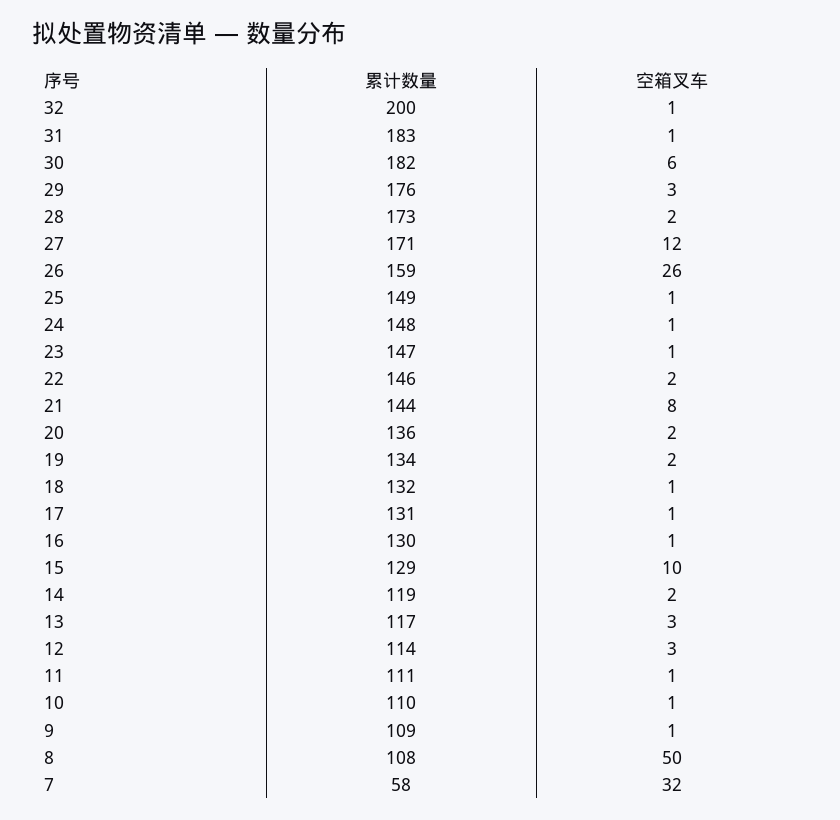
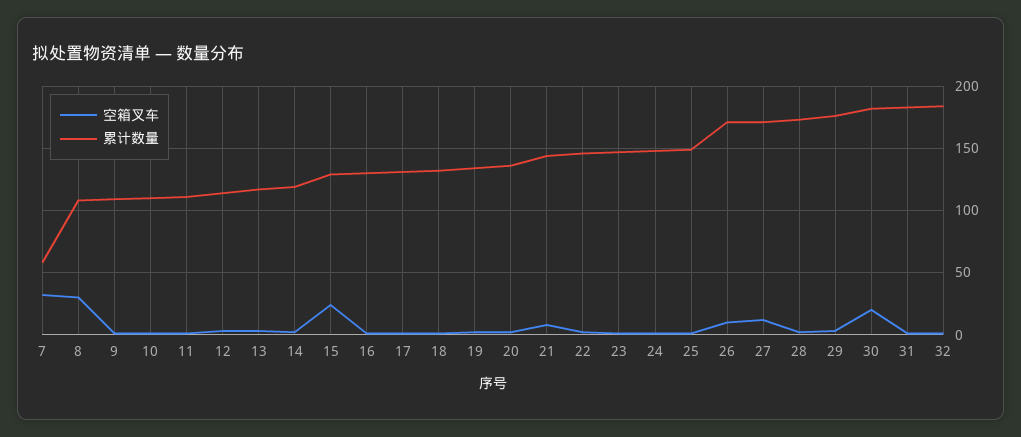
  {
    "累计数量": {
-     "32": 200,
+     "32": 185,
      "31": 183,
      "30": 182,
      "29": 176,
      "28": 173,
      "27": 171,
-     "26": 159,
+     "26": 170,
      "25": 149,
      "24": 148,
      "23": 147,
      "22": 146,
      "21": 144,
      "20": 136,
      "19": 134,
      "18": 132,
      "17": 131,
      "16": 130,
      "15": 129,
      "14": 119,
      "13": 117,
      "12": 114,
      "11": 111,
      "10": 110,
      "9": 109,
      "8": 108,
      "7": 58
    },
    "空箱叉车": {
      "32": 1,
      "31": 1,
-     "30": 6,
+     "30": 20,
      "29": 3,
      "28": 2,
      "27": 12,
-     "26": 26,
+     "26": 10,
      "25": 1,
      "24": 1,
      "23": 1,
      "22": 2,
      "21": 8,
      "20": 2,
      "19": 2,
      "18": 1,
      "17": 1,
      "16": 1,
-     "15": 10,
+     "15": 25,
      "14": 2,
      "13": 3,
      "12": 3,
      "11": 1,
      "10": 1,
      "9": 1,
-     "8": 50,
+     "8": 30,
      "7": 32
    }
  }

